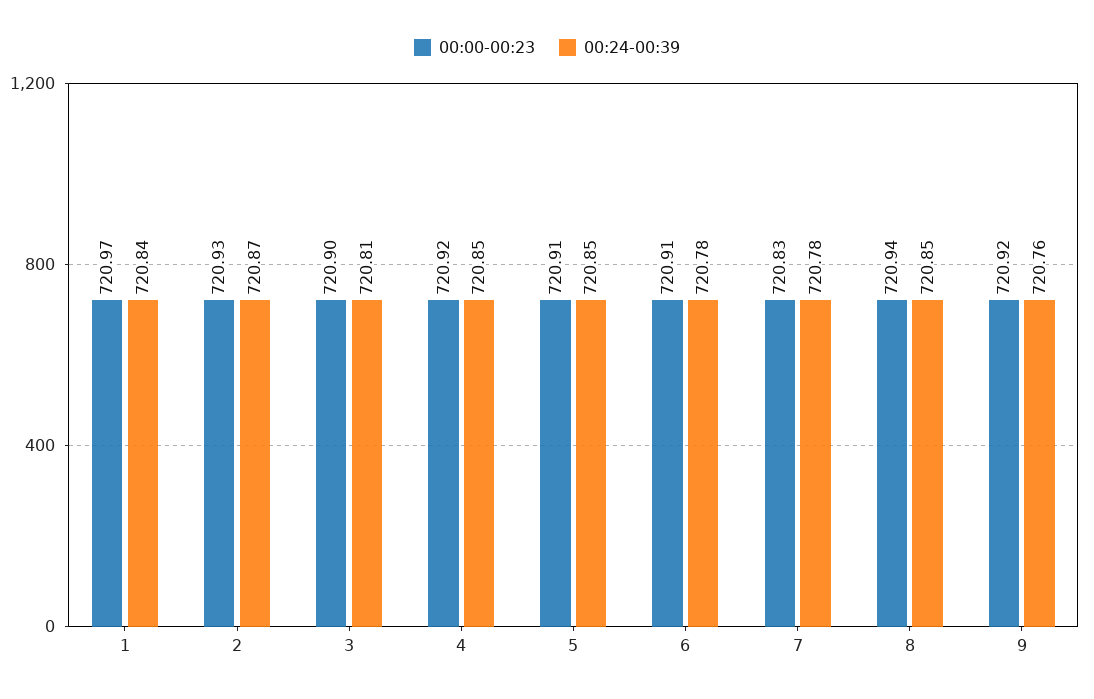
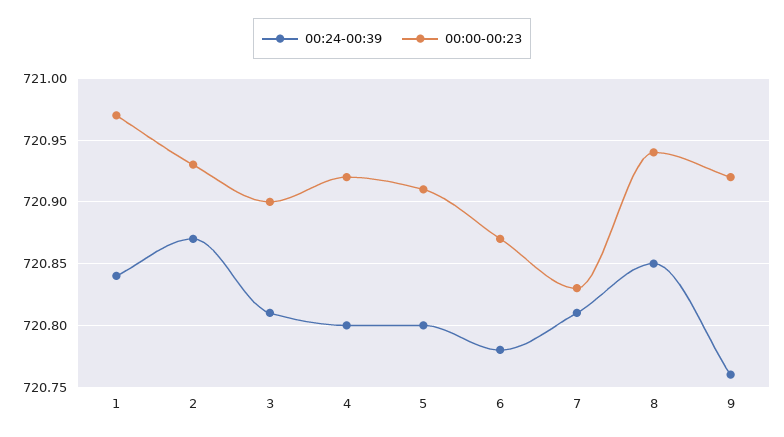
  {
    "00:00-00:23": {
      "1": 720.97,
      "2": 720.93,
      "3": 720.9,
      "4": 720.92,
      "5": 720.91,
-     "6": 720.91,
+     "6": 720.87,
      "7": 720.83,
      "8": 720.94,
      "9": 720.92
    },
    "00:24-00:39": {
      "1": 720.84,
      "2": 720.87,
      "3": 720.81,
-     "4": 720.85,
+     "4": 720.8,
-     "5": 720.85,
+     "5": 720.8,
      "6": 720.78,
-     "7": 720.78,
+     "7": 720.81,
      "8": 720.85,
      "9": 720.76
    }
  }

